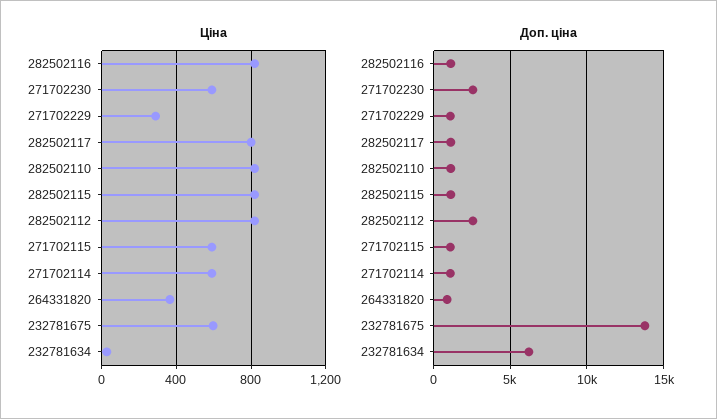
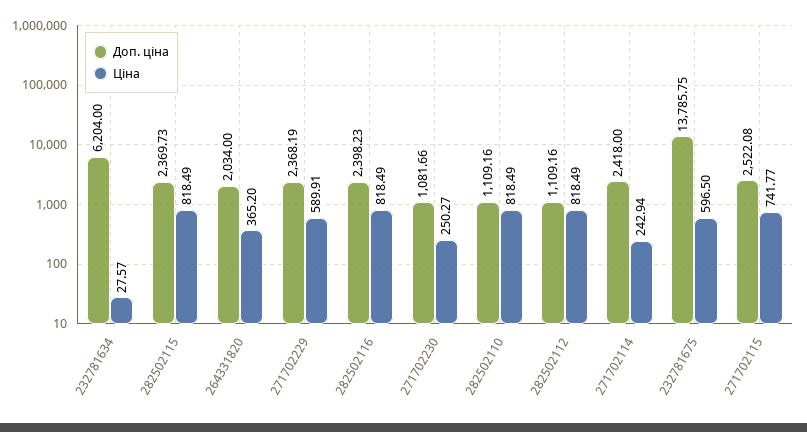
  {
    "Ціна": {
      "282502116": 818.49,
-     "271702230": 600,
+     "271702230": 250.27,
-     "271702229": 300,
+     "271702229": 589.91,
-     "282502117": 800,
      "282502110": 818.49,
      "282502115": 818.49,
      "282502112": 818.49,
-     "271702115": 600,
+     "271702115": 741.77,
-     "271702114": 600,
+     "271702114": 242.94,
      "264331820": 365.2,
      "232781675": 596.5,
      "232781634": 27.57
    },
    "Доп. ціна": {
-     "282502116": 1000,
+     "282502116": 2398.23,
-     "271702230": 2500,
+     "271702230": 1081.66,
-     "271702229": 1000,
+     "271702229": 2368.19,
-     "282502117": 1000,
      "282502110": 1109.16,
-     "282502115": 1000,
+     "282502115": 2369.73,
-     "282502112": 2500,
+     "282502112": 1109.16,
-     "271702115": 1000,
+     "271702115": 2522.08,
-     "271702114": 1000,
+     "271702114": 2418,
-     "264331820": 1000,
+     "264331820": 2034,
      "232781675": 13785.75,
      "232781634": 6204
    }
  }

